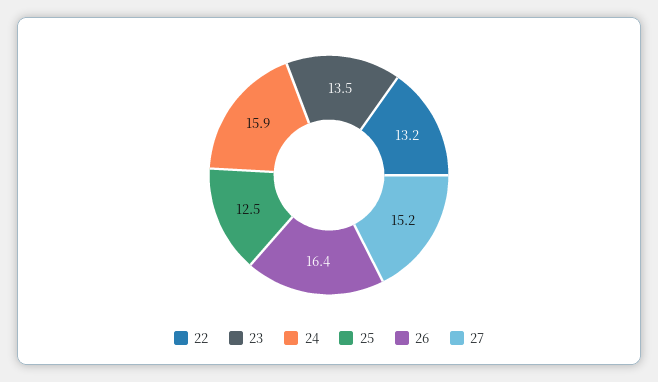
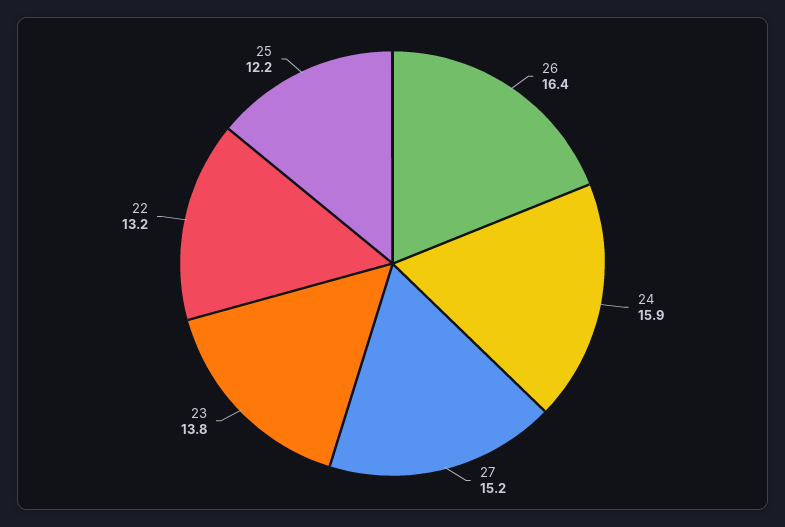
  {
    "22": 13.2,
-   "23": 13.5,
+   "23": 13.8,
    "24": 15.9,
-   "25": 12.5,
+   "25": 12.2,
    "26": 16.4,
    "27": 15.2
  }

